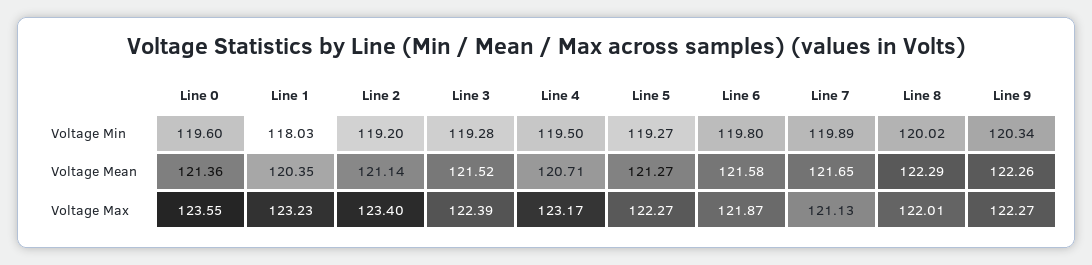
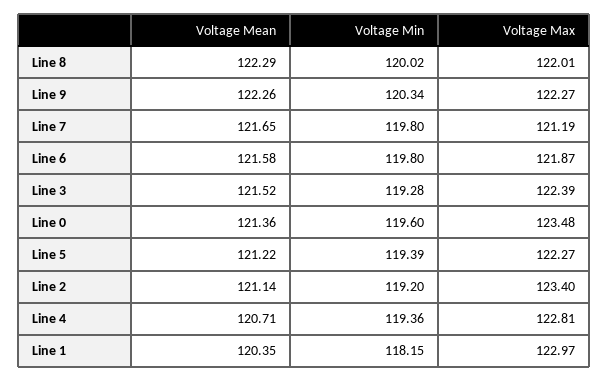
  {
    "Line 0": {
      "Voltage Min": 119.6,
      "Voltage Mean": 121.36,
-     "Voltage Max": 123.55
+     "Voltage Max": 123.48
    },
    "Line 1": {
-     "Voltage Min": 118.03,
+     "Voltage Min": 118.15,
      "Voltage Mean": 120.35,
-     "Voltage Max": 123.23
+     "Voltage Max": 122.97
    },
    "Line 2": {
      "Voltage Min": 119.2,
      "Voltage Mean": 121.14,
      "Voltage Max": 123.4
    },
    "Line 3": {
      "Voltage Min": 119.28,
      "Voltage Mean": 121.52,
      "Voltage Max": 122.39
    },
    "Line 4": {
-     "Voltage Min": 119.5,
+     "Voltage Min": 119.36,
      "Voltage Mean": 120.71,
-     "Voltage Max": 123.17
+     "Voltage Max": 122.81
    },
    "Line 5": {
-     "Voltage Min": 119.27,
+     "Voltage Min": 119.39,
-     "Voltage Mean": 121.27,
+     "Voltage Mean": 121.22,
      "Voltage Max": 122.27
    },
    "Line 6": {
      "Voltage Min": 119.8,
      "Voltage Mean": 121.58,
      "Voltage Max": 121.87
    },
    "Line 7": {
-     "Voltage Min": 119.89,
+     "Voltage Min": 119.8,
      "Voltage Mean": 121.65,
-     "Voltage Max": 121.13
+     "Voltage Max": 121.19
    },
    "Line 8": {
      "Voltage Min": 120.02,
      "Voltage Mean": 122.29,
      "Voltage Max": 122.01
    },
    "Line 9": {
      "Voltage Min": 120.34,
      "Voltage Mean": 122.26,
      "Voltage Max": 122.27
    }
  }

